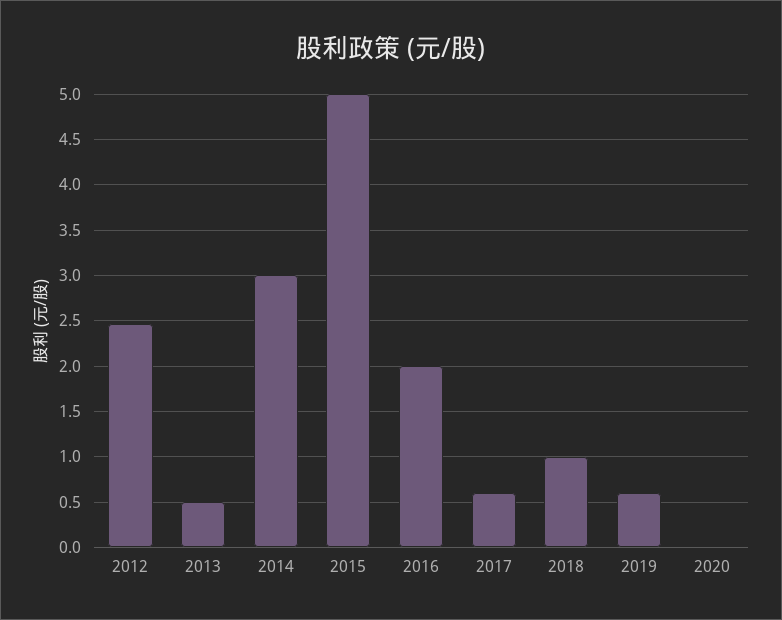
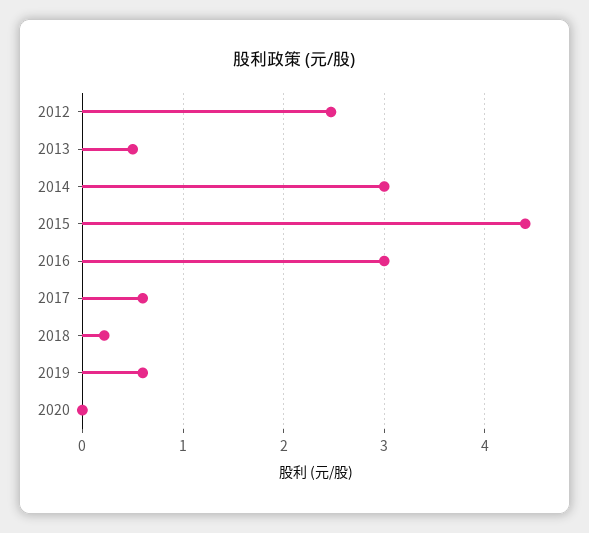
  {
    "2012": 2.5,
    "2013": 0.5,
    "2014": 3,
-   "2015": 5,
+   "2015": 4.4,
-   "2016": 2,
+   "2016": 3,
    "2017": 0.6,
-   "2018": 1,
+   "2018": 0.2,
    "2019": 0.6,
    "2020": 0
  }

